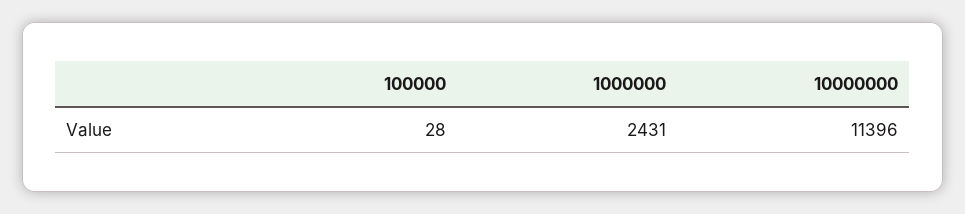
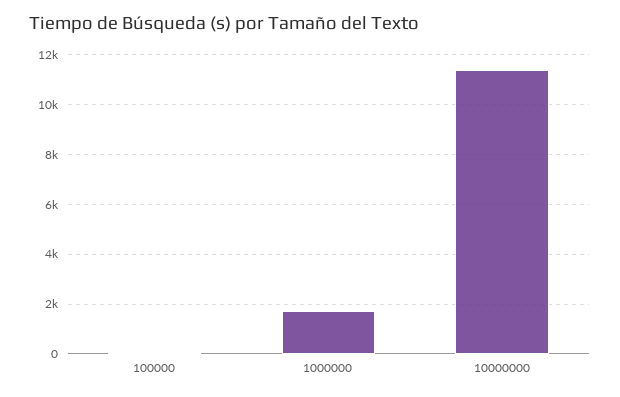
  {
    "100000": 28,
-   "1000000": 2431,
+   "1000000": 1750,
    "10000000": 11396
  }

